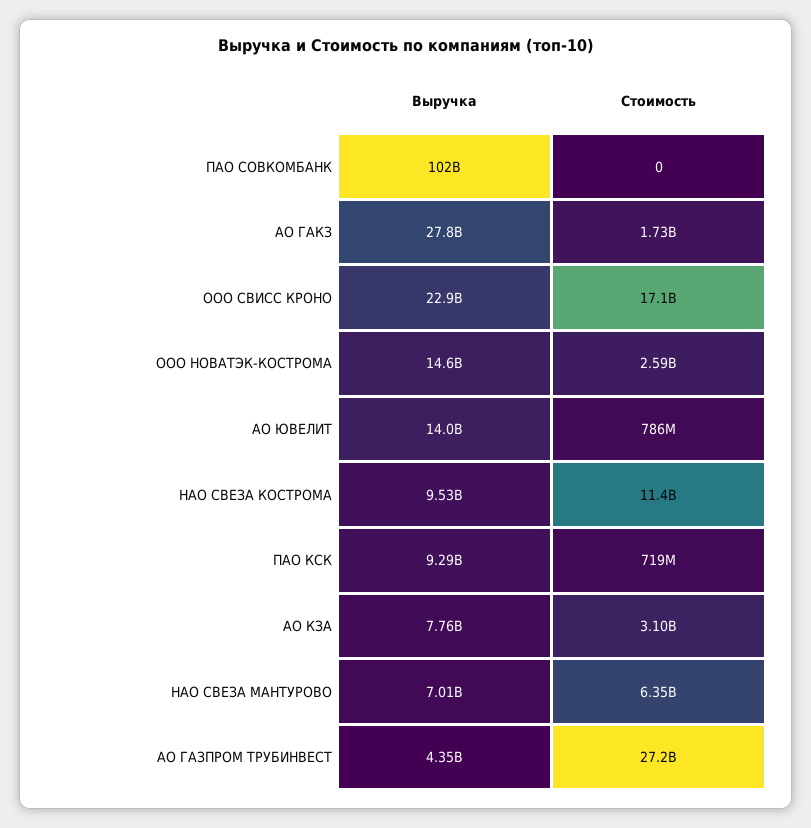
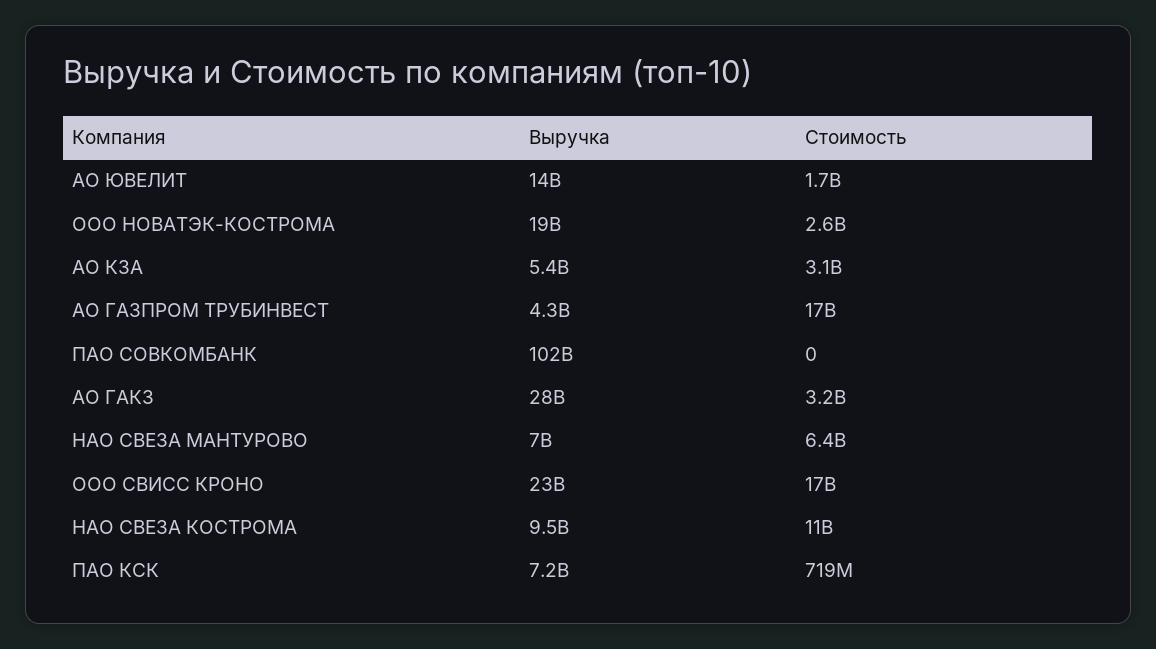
  {
    "Выручка": {
      "ПАО СОВКОМБАНК": 102000000000,
      "АО ГАКЗ": 27800000000,
      "ООО СВИСС КРОНО": 22900000000,
-     "ООО НОВАТЭК-КОСТРОМА": 14600000000,
+     "ООО НОВАТЭК-КОСТРОМА": 19000000000,
      "АО ЮВЕЛИТ": 14000000000,
      "НАО СВЕЗА КОСТРОМА": 9530000000,
-     "ПАО КСК": 9290000000,
+     "ПАО КСК": 7200000000,
-     "АО КЗА": 7760000000,
+     "АО КЗА": 5400000000,
      "НАО СВЕЗА МАНТУРОВО": 7010000000,
      "АО ГАЗПРОМ ТРУБИНВЕСТ": 4350000000
    },
    "Стоимость": {
      "ПАО СОВКОМБАНК": 0,
-     "АО ГАКЗ": 1730000000,
+     "АО ГАКЗ": 3200000000,
      "ООО СВИСС КРОНО": 17100000000,
      "ООО НОВАТЭК-КОСТРОМА": 2590000000,
-     "АО ЮВЕЛИТ": 786000000,
+     "АО ЮВЕЛИТ": 1700000000,
      "НАО СВЕЗА КОСТРОМА": 11400000000,
      "ПАО КСК": 719000000,
      "АО КЗА": 3100000000,
      "НАО СВЕЗА МАНТУРОВО": 6350000000,
-     "АО ГАЗПРОМ ТРУБИНВЕСТ": 27200000000
+     "АО ГАЗПРОМ ТРУБИНВЕСТ": 17000000000
    }
  }

